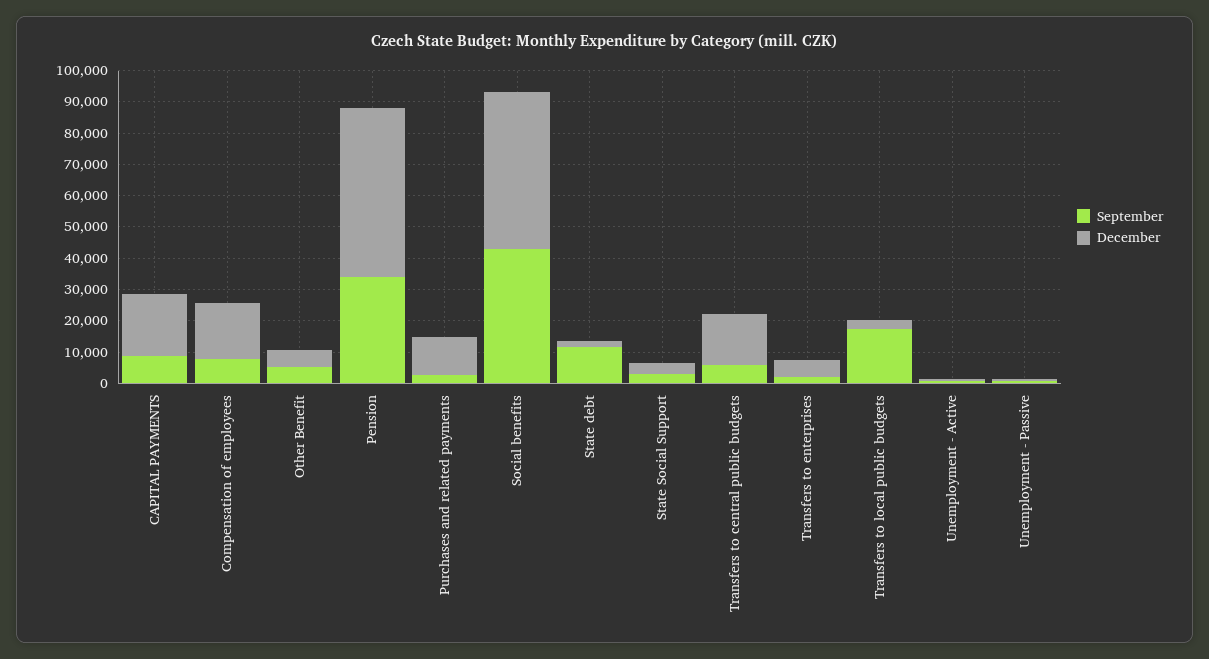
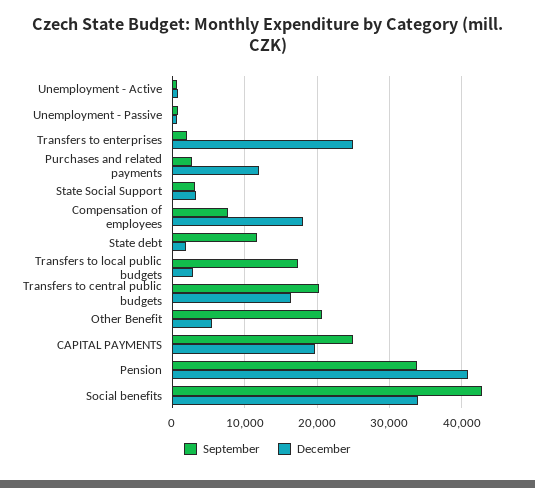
  {
    "September": {
-     "CAPITAL PAYMENTS": 10000,
+     "CAPITAL PAYMENTS": 25000,
      "Compensation of employees": 8000,
-     "Other Benefit": 5000,
+     "Other Benefit": 21000,
      "Pension": 34000,
      "Purchases and related payments": 3000,
      "Social benefits": 43000,
      "State debt": 12000,
      "State Social Support": 3000,
-     "Transfers to central public budgets": 5000,
+     "Transfers to central public budgets": 20000,
      "Transfers to enterprises": 2000,
      "Transfers to local public budgets": 17000,
      "Unemployment - Active": 1000,
      "Unemployment - Passive": 1000
    },
    "December": {
      "CAPITAL PAYMENTS": 20000,
      "Compensation of employees": 18000,
      "Other Benefit": 5000,
-     "Pension": 55000,
+     "Pension": 41000,
      "Purchases and related payments": 12000,
-     "Social benefits": 50000,
+     "Social benefits": 34000,
      "State debt": 2000,
      "State Social Support": 3000,
      "Transfers to central public budgets": 16000,
-     "Transfers to enterprises": 5000,
+     "Transfers to enterprises": 25000,
      "Transfers to local public budgets": 3000,
      "Unemployment - Active": 1000,
      "Unemployment - Passive": 1000
    }
  }

